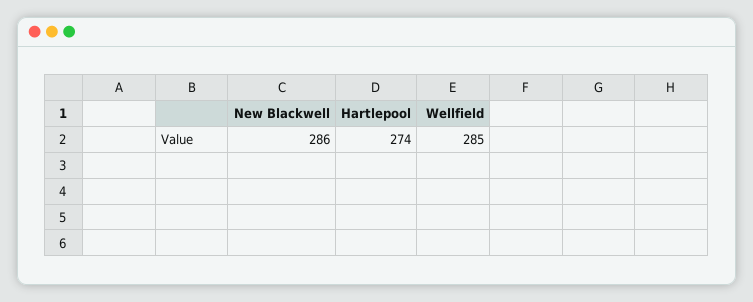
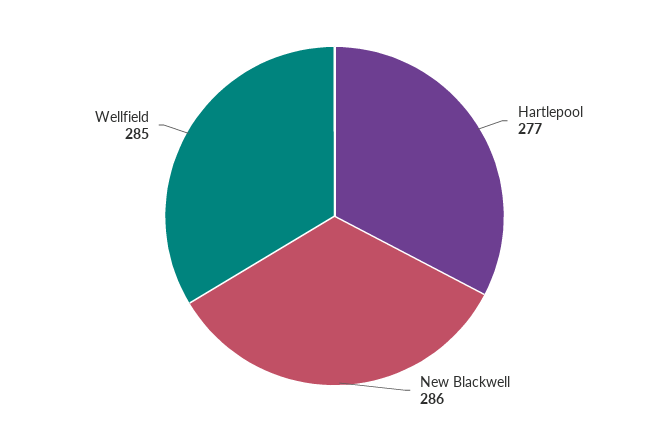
  {
    "New Blackwell": 286,
-   "Hartlepool": 274,
+   "Hartlepool": 277,
    "Wellfield": 285
  }

